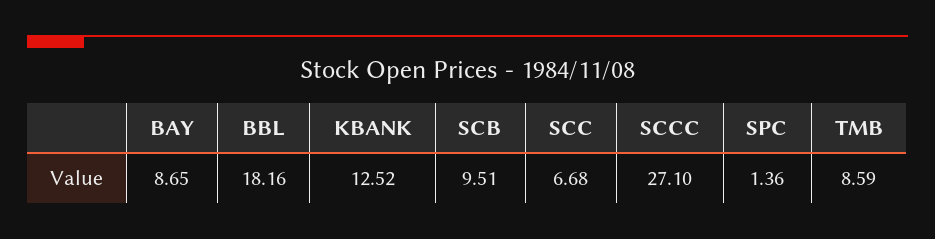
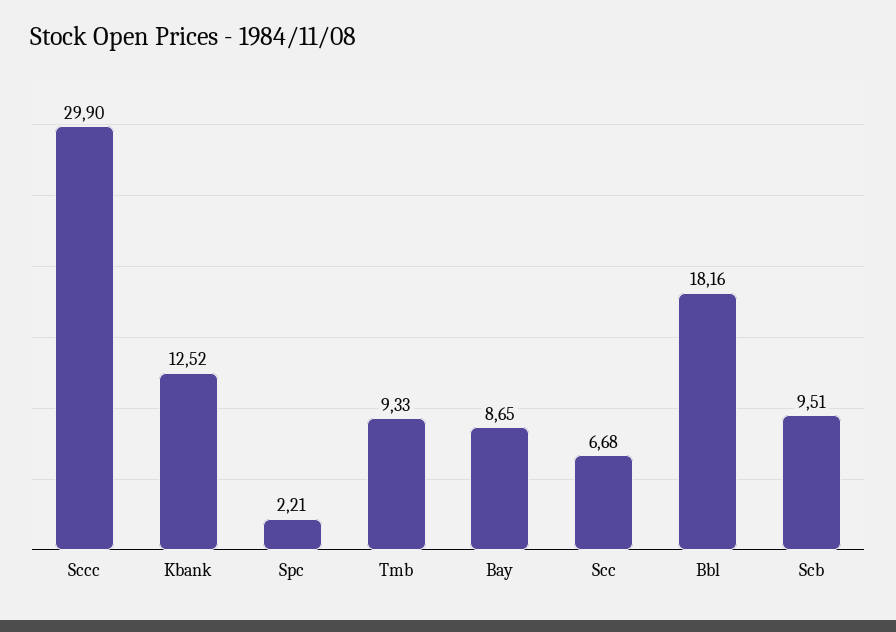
  {
    "BAY": 8.65,
    "BBL": 18.16,
    "KBANK": 12.52,
    "SCB": 9.51,
    "SCC": 6.68,
-   "SCCC": 27.1,
+   "SCCC": 29.9,
-   "SPC": 1.36,
+   "SPC": 2.21,
-   "TMB": 8.59
+   "TMB": 9.33
  }

